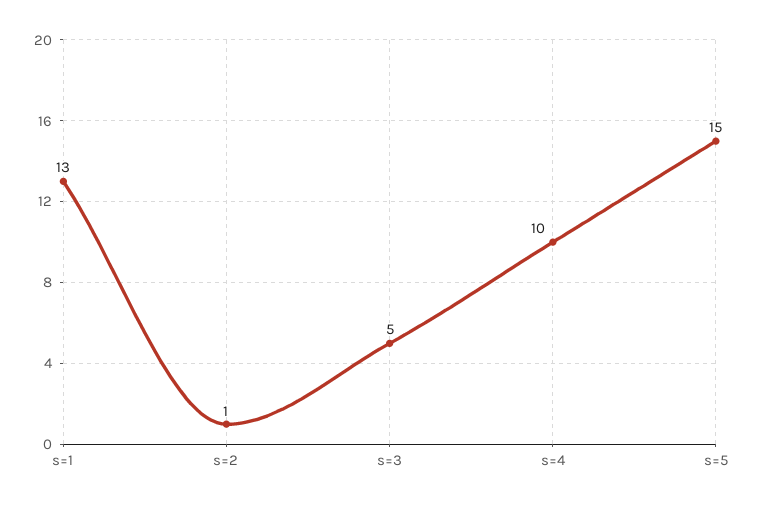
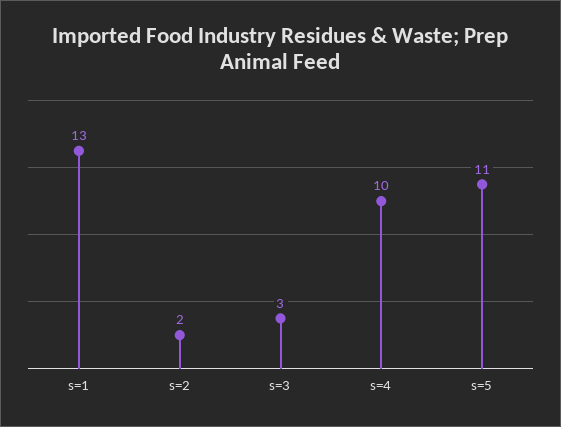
  {
    "s=1": 13,
-   "s=2": 1,
+   "s=2": 2,
-   "s=3": 5,
+   "s=3": 3,
    "s=4": 10,
-   "s=5": 15
+   "s=5": 11
  }

